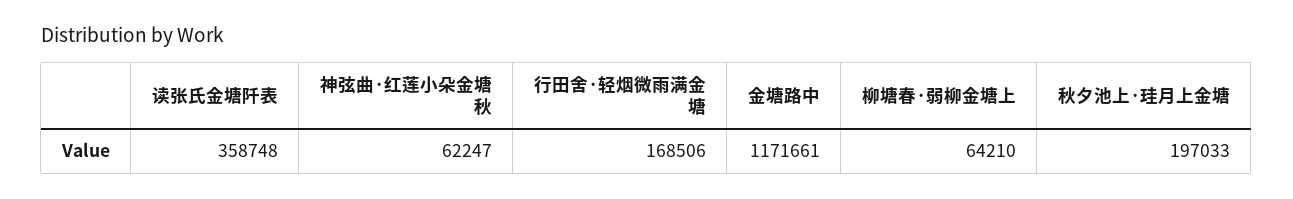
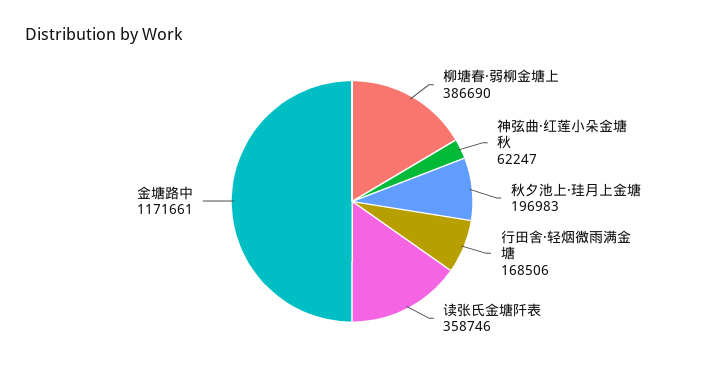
  {
-   "读张氏金塘阡表": 358748,
+   "读张氏金塘阡表": 358746,
    "神弦曲·红莲小朵金塘秋": 62247,
    "行田舍·轻烟微雨满金塘": 168506,
    "金塘路中": 1171661,
-   "柳塘春·弱柳金塘上": 64210,
+   "柳塘春·弱柳金塘上": 386690,
-   "秋夕池上·珪月上金塘": 197033
+   "秋夕池上·珪月上金塘": 196983
  }

